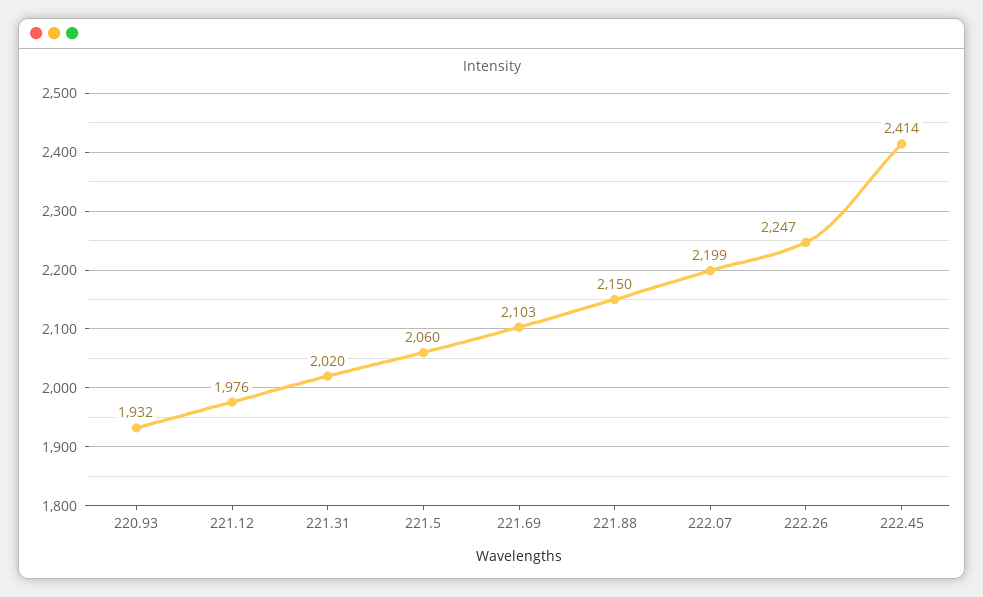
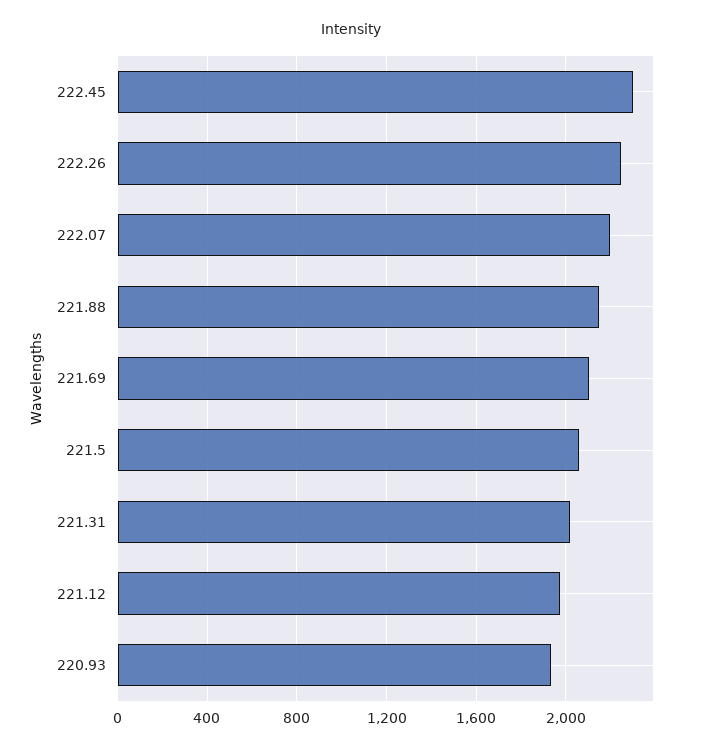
  {
    "220.93": 1932,
    "221.12": 1976,
    "221.31": 2020,
    "221.5": 2060,
    "221.69": 2103,
    "221.88": 2150,
    "222.07": 2199,
    "222.26": 2247,
-   "222.45": 2414
+   "222.45": 2300
  }

